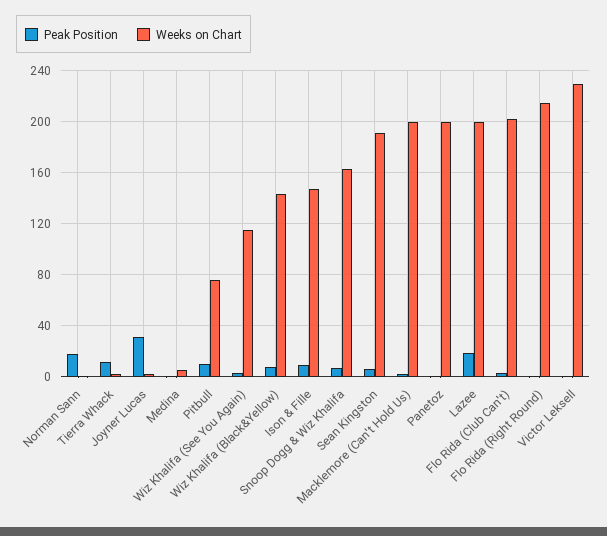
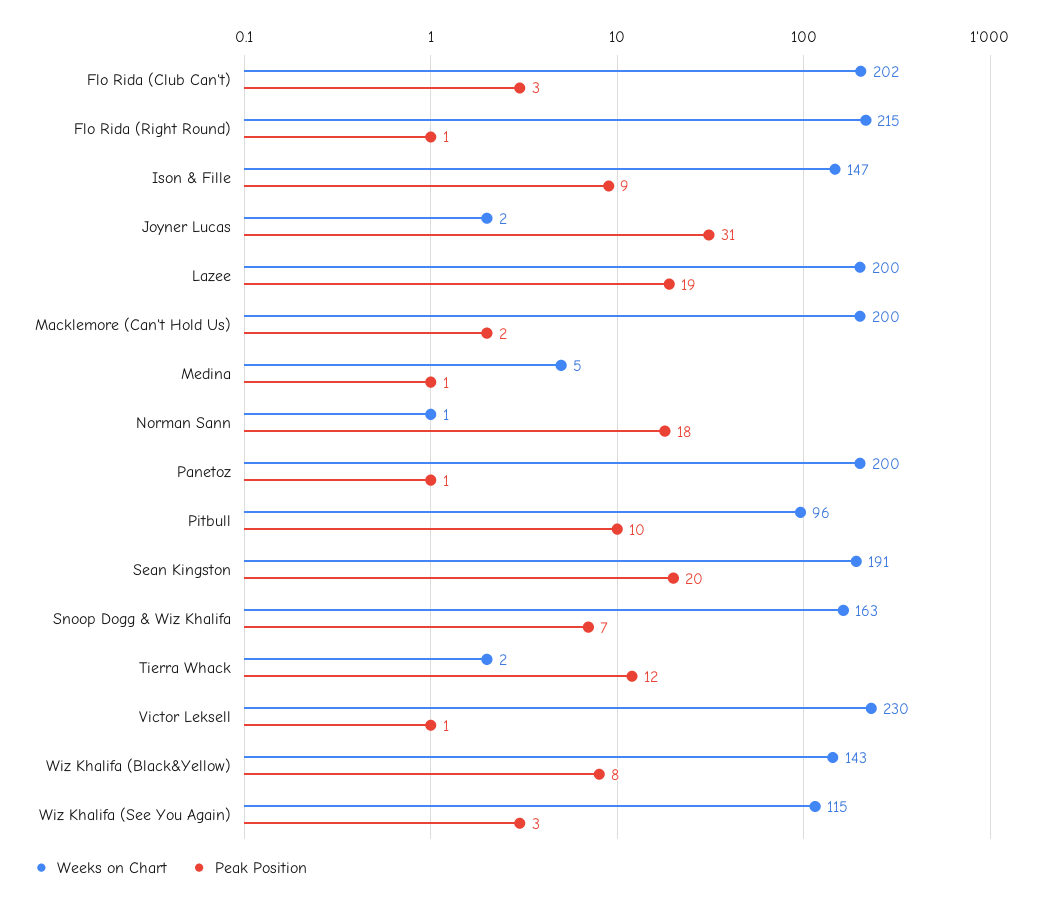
  {
    "Peak Position": {
      "Norman Sann": 18,
      "Tierra Whack": 12,
      "Joyner Lucas": 31,
      "Medina": 1,
      "Pitbull": 10,
      "Wiz Khalifa (See You Again)": 3,
      "Wiz Khalifa (Black&Yellow)": 8,
      "Ison & Fille": 9,
      "Snoop Dogg & Wiz Khalifa": 7,
-     "Sean Kingston": 5,
+     "Sean Kingston": 20,
      "Macklemore (Can't Hold Us)": 2,
      "Panetoz": 1,
      "Lazee": 19,
      "Flo Rida (Club Can't)": 3,
      "Flo Rida (Right Round)": 1,
      "Victor Leksell": 1
    },
    "Weeks on Chart": {
      "Norman Sann": 1,
      "Tierra Whack": 2,
      "Joyner Lucas": 2,
      "Medina": 5,
-     "Pitbull": 75,
+     "Pitbull": 96,
      "Wiz Khalifa (See You Again)": 115,
      "Wiz Khalifa (Black&Yellow)": 143,
      "Ison & Fille": 147,
      "Snoop Dogg & Wiz Khalifa": 163,
      "Sean Kingston": 191,
      "Macklemore (Can't Hold Us)": 200,
      "Panetoz": 200,
      "Lazee": 200,
      "Flo Rida (Club Can't)": 202,
      "Flo Rida (Right Round)": 215,
      "Victor Leksell": 230
    }
  }

